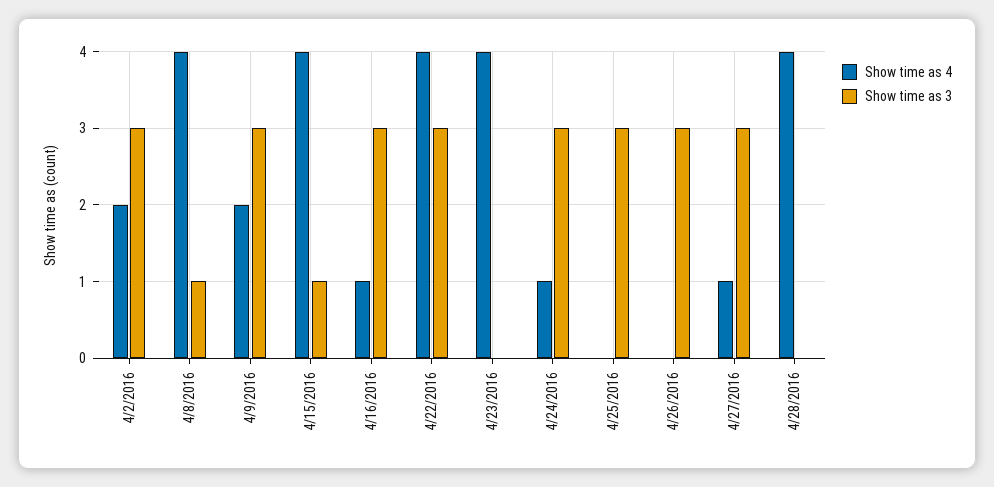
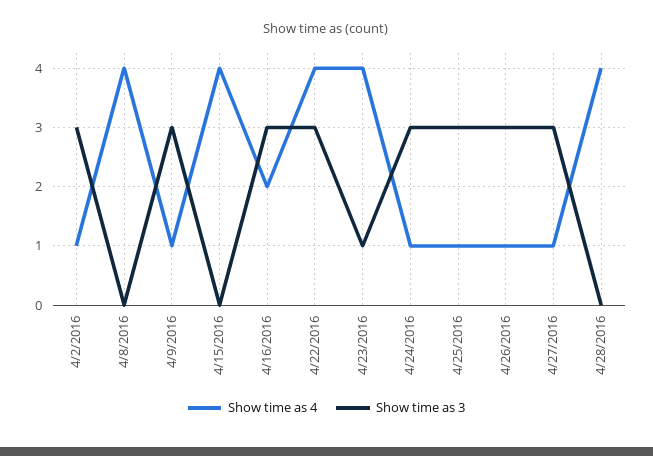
  {
    "Show time as 4": {
-     "4/2/2016": 2,
+     "4/2/2016": 1,
      "4/8/2016": 4,
-     "4/9/2016": 2,
+     "4/9/2016": 1,
      "4/15/2016": 4,
-     "4/16/2016": 1,
+     "4/16/2016": 2,
      "4/22/2016": 4,
      "4/23/2016": 4,
      "4/24/2016": 1,
-     "4/25/2016": 0,
+     "4/25/2016": 1,
-     "4/26/2016": 0,
+     "4/26/2016": 1,
      "4/27/2016": 1,
      "4/28/2016": 4
    },
    "Show time as 3": {
      "4/2/2016": 3,
-     "4/8/2016": 1,
+     "4/8/2016": 0,
      "4/9/2016": 3,
-     "4/15/2016": 1,
+     "4/15/2016": 0,
      "4/16/2016": 3,
      "4/22/2016": 3,
-     "4/23/2016": 0,
+     "4/23/2016": 1,
      "4/24/2016": 3,
      "4/25/2016": 3,
      "4/26/2016": 3,
      "4/27/2016": 3,
      "4/28/2016": 0
    }
  }

